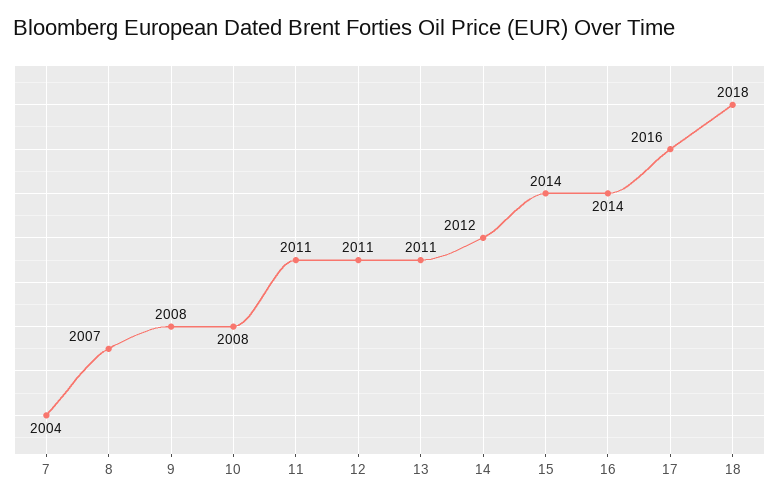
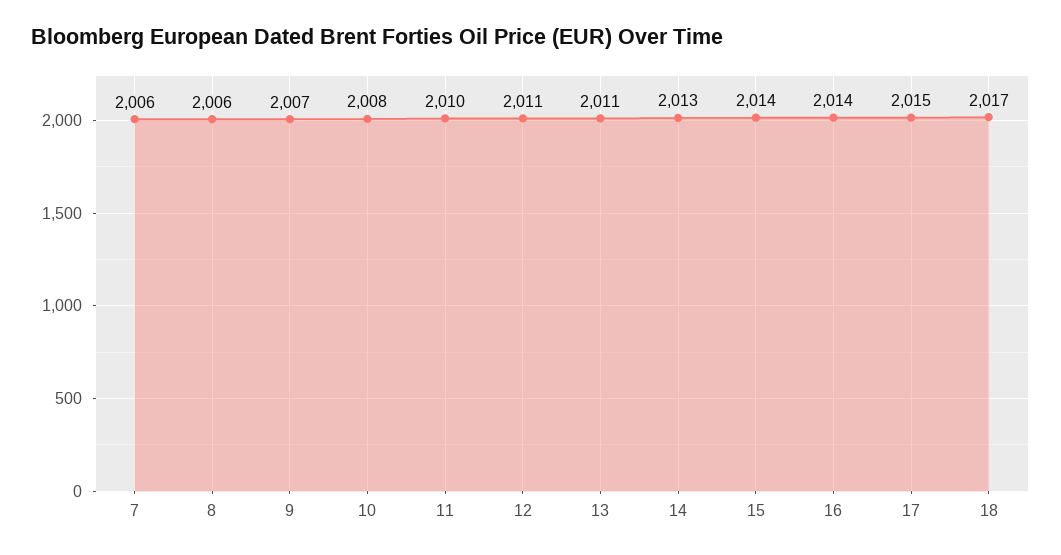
  {
-   "7": 2004,
+   "7": 2006,
-   "8": 2007,
+   "8": 2006,
-   "9": 2008,
+   "9": 2007,
    "10": 2008,
-   "11": 2011,
+   "11": 2010,
    "12": 2011,
    "13": 2011,
-   "14": 2012,
+   "14": 2013,
    "15": 2014,
    "16": 2014,
-   "17": 2016,
+   "17": 2015,
-   "18": 2018
+   "18": 2017
  }

